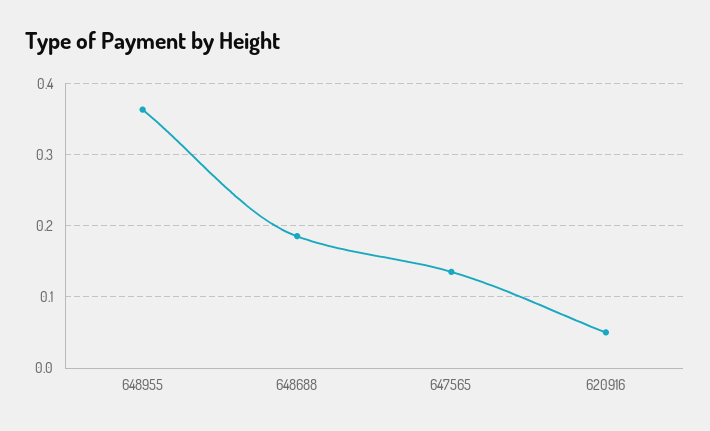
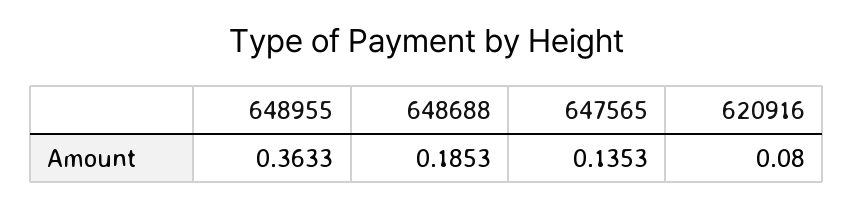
  {
    "648955": 0.3633,
    "648688": 0.1853,
    "647565": 0.1353,
-   "620916": 0.05
+   "620916": 0.08
  }

